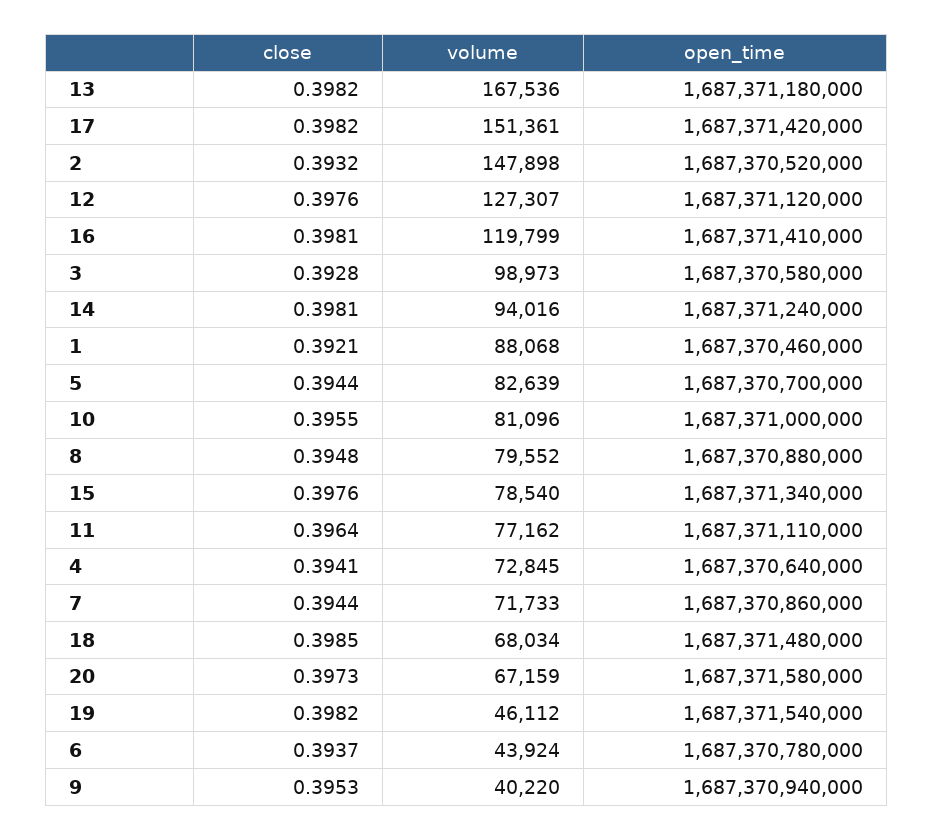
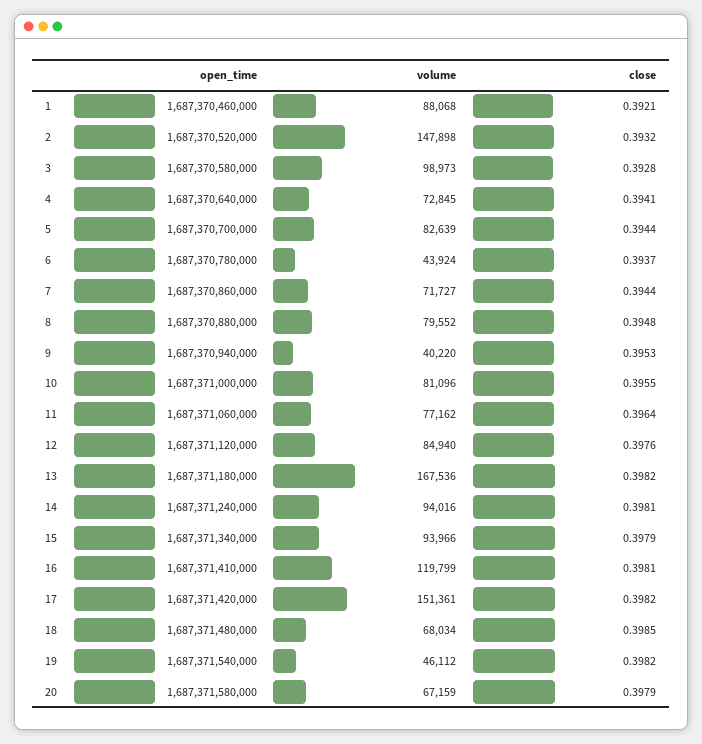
  {
    "close": {
      "13": 0.3982,
      "17": 0.3982,
      "2": 0.3932,
      "12": 0.3976,
      "16": 0.3981,
      "3": 0.3928,
      "14": 0.3981,
      "1": 0.3921,
      "5": 0.3944,
      "10": 0.3955,
      "8": 0.3948,
-     "15": 0.3976,
+     "15": 0.3979,
      "11": 0.3964,
      "4": 0.3941,
      "7": 0.3944,
      "18": 0.3985,
-     "20": 0.3973,
+     "20": 0.3979,
      "19": 0.3982,
      "6": 0.3937,
      "9": 0.3953
    },
    "volume": {
      "13": 167536,
      "17": 151361,
      "2": 147898,
-     "12": 127307,
+     "12": 84940,
      "16": 119799,
      "3": 98973,
      "14": 94016,
      "1": 88068,
      "5": 82639,
      "10": 81096,
      "8": 79552,
-     "15": 78540,
+     "15": 93966,
      "11": 77162,
      "4": 72845,
-     "7": 71733,
+     "7": 71727,
      "18": 68034,
      "20": 67159,
      "19": 46112,
      "6": 43924,
      "9": 40220
    },
    "open_time": {
      "13": 1687371180000,
      "17": 1687371420000,
      "2": 1687370520000,
      "12": 1687371120000,
      "16": 1687371410000,
      "3": 1687370580000,
      "14": 1687371240000,
      "1": 1687370460000,
      "5": 1687370700000,
      "10": 1687371000000,
      "8": 1687370880000,
      "15": 1687371340000,
-     "11": 1687371110000,
+     "11": 1687371060000,
      "4": 1687370640000,
      "7": 1687370860000,
      "18": 1687371480000,
      "20": 1687371580000,
      "19": 1687371540000,
      "6": 1687370780000,
      "9": 1687370940000
    }
  }

